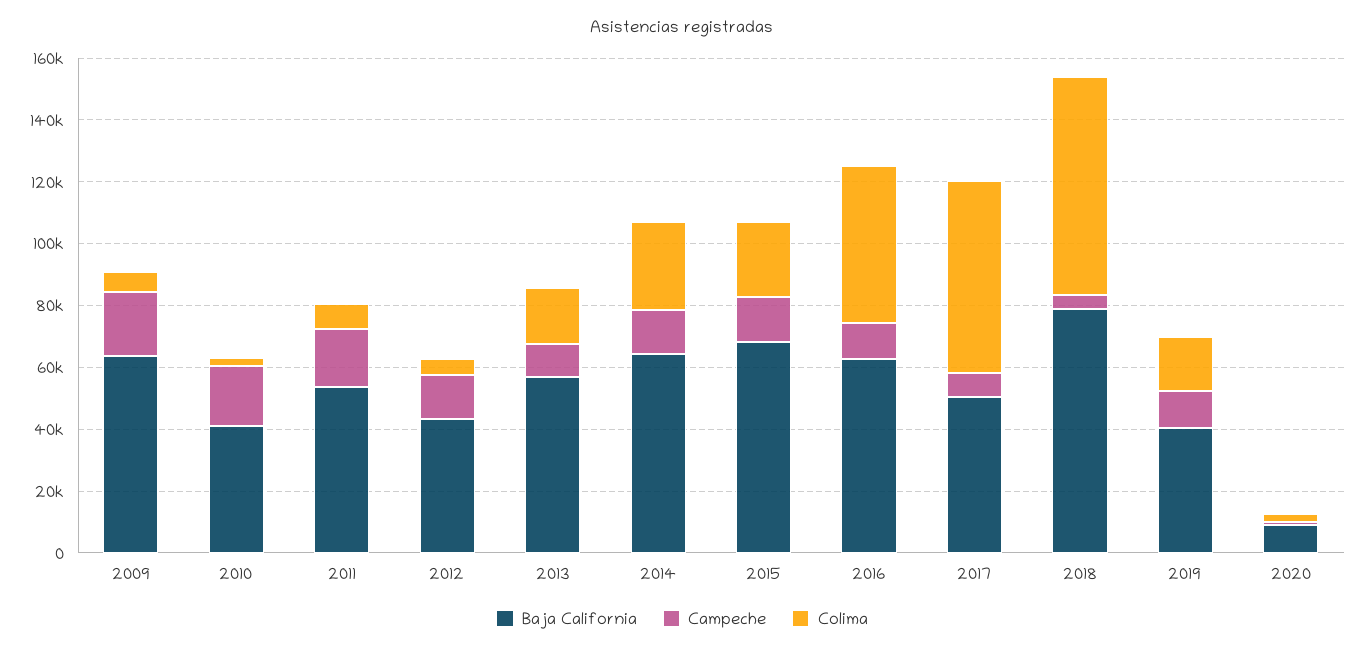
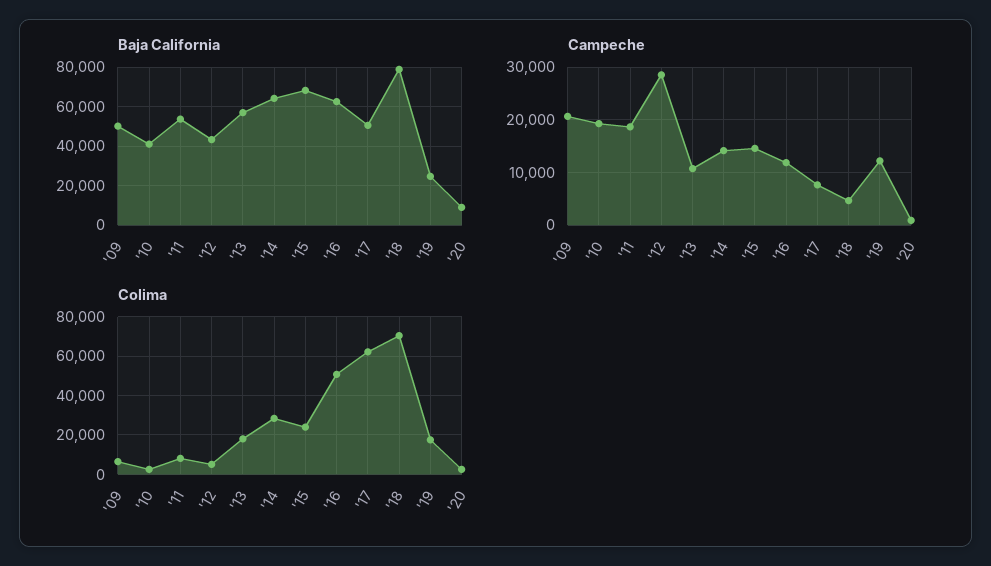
  {
    "Baja California": {
-     "2009": 65000,
+     "2009": 50000,
      "2010": 40000,
      "2011": 55000,
      "2012": 45000,
      "2013": 55000,
      "2014": 65000,
      "2015": 70000,
      "2016": 65000,
      "2017": 50000,
      "2018": 80000,
-     "2019": 40000,
+     "2019": 25000,
      "2020": 10000
    },
    "Campeche": {
      "2009": 20000,
      "2010": 20000,
      "2011": 18000,
-     "2012": 15000,
+     "2012": 28000,
      "2013": 10000,
      "2014": 14000,
      "2015": 14000,
      "2016": 12000,
      "2017": 8000,
      "2018": 4000,
      "2019": 12000,
      "2020": 0
    },
    "Colima": {
      "2009": 5000,
      "2010": 5000,
      "2011": 10000,
      "2012": 5000,
      "2013": 20000,
      "2014": 30000,
      "2015": 25000,
      "2016": 50000,
      "2017": 60000,
      "2018": 70000,
      "2019": 15000,
      "2020": 5000
    }
  }

